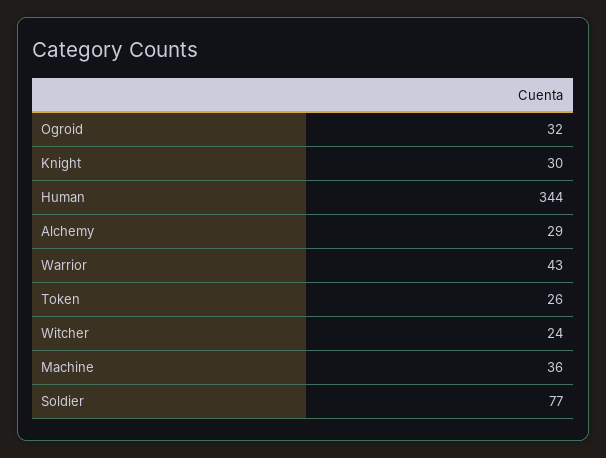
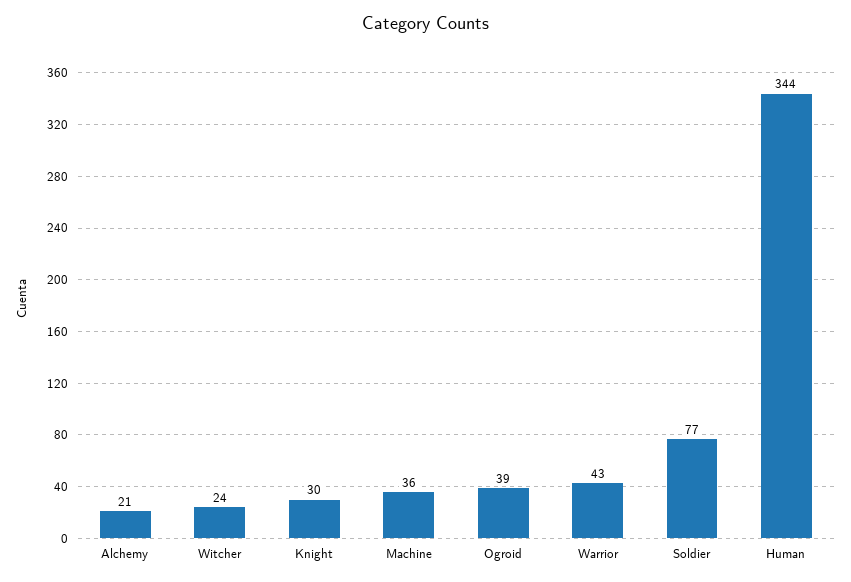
  {
-   "Ogroid": 32,
+   "Ogroid": 39,
    "Knight": 30,
    "Human": 344,
-   "Alchemy": 29,
+   "Alchemy": 21,
    "Warrior": 43,
-   "Token": 26,
    "Witcher": 24,
    "Machine": 36,
    "Soldier": 77
  }

